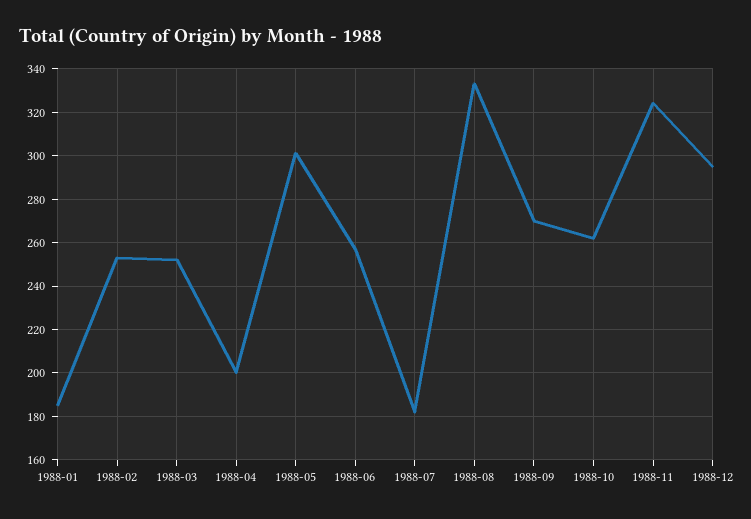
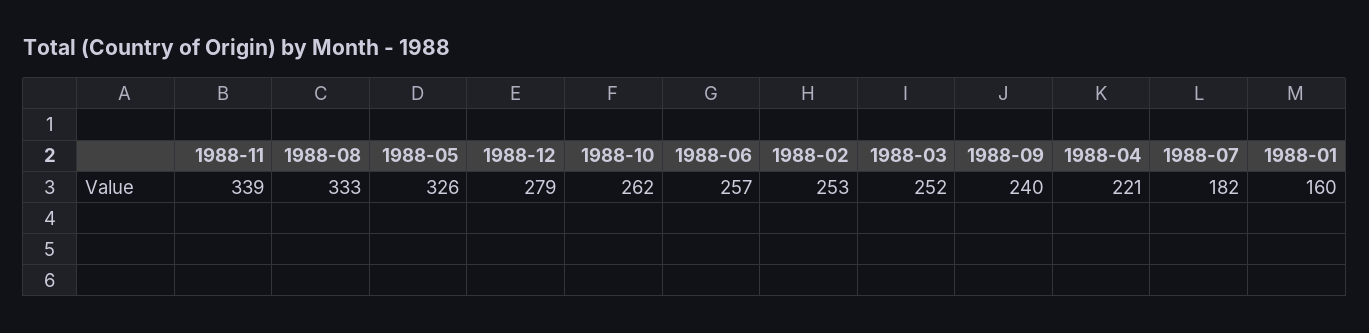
  {
-   "1988-01": 185,
+   "1988-01": 160,
    "1988-02": 253,
    "1988-03": 252,
-   "1988-04": 200,
+   "1988-04": 221,
-   "1988-05": 300,
+   "1988-05": 326,
    "1988-06": 257,
    "1988-07": 182,
    "1988-08": 333,
-   "1988-09": 270,
+   "1988-09": 240,
    "1988-10": 262,
-   "1988-11": 325,
+   "1988-11": 339,
-   "1988-12": 295
+   "1988-12": 279
  }

